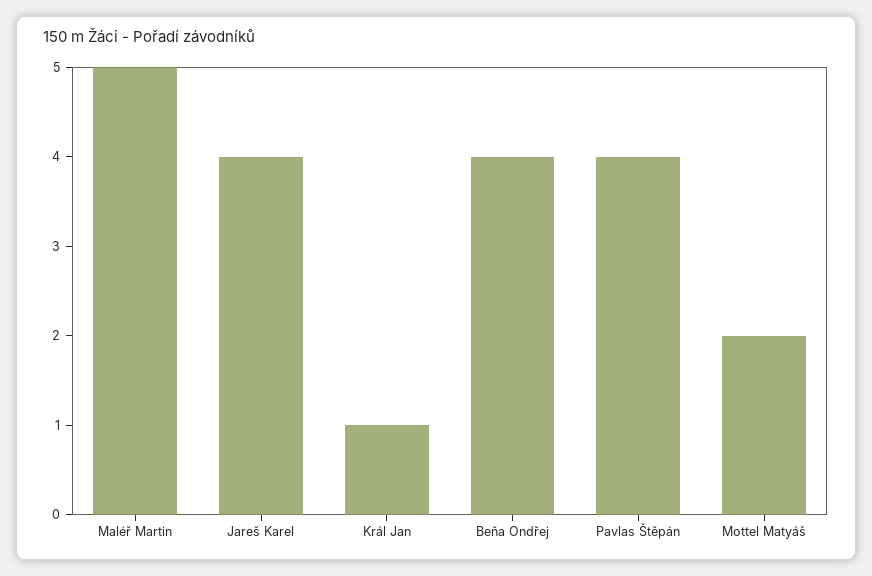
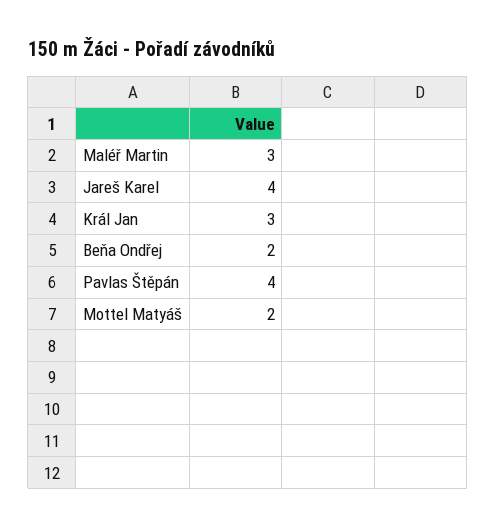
  {
-   "Maléř Martin": 5,
+   "Maléř Martin": 3,
    "Jareš Karel": 4,
-   "Král Jan": 1,
+   "Král Jan": 3,
-   "Beňa Ondřej": 4,
+   "Beňa Ondřej": 2,
    "Pavlas Štěpán": 4,
    "Mottel Matyáš": 2
  }

